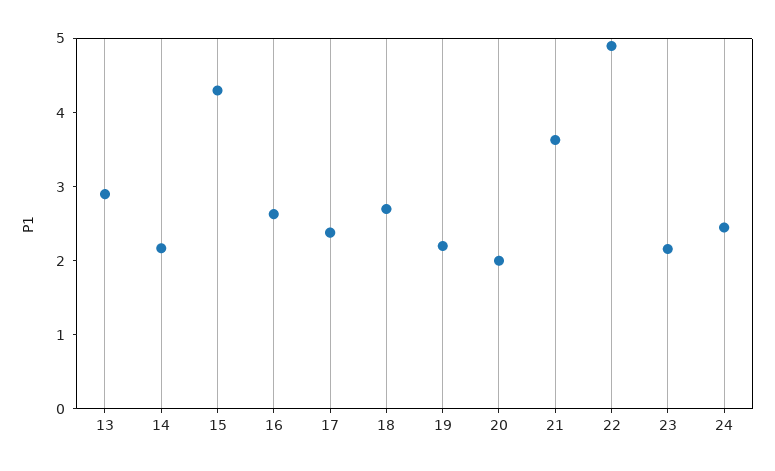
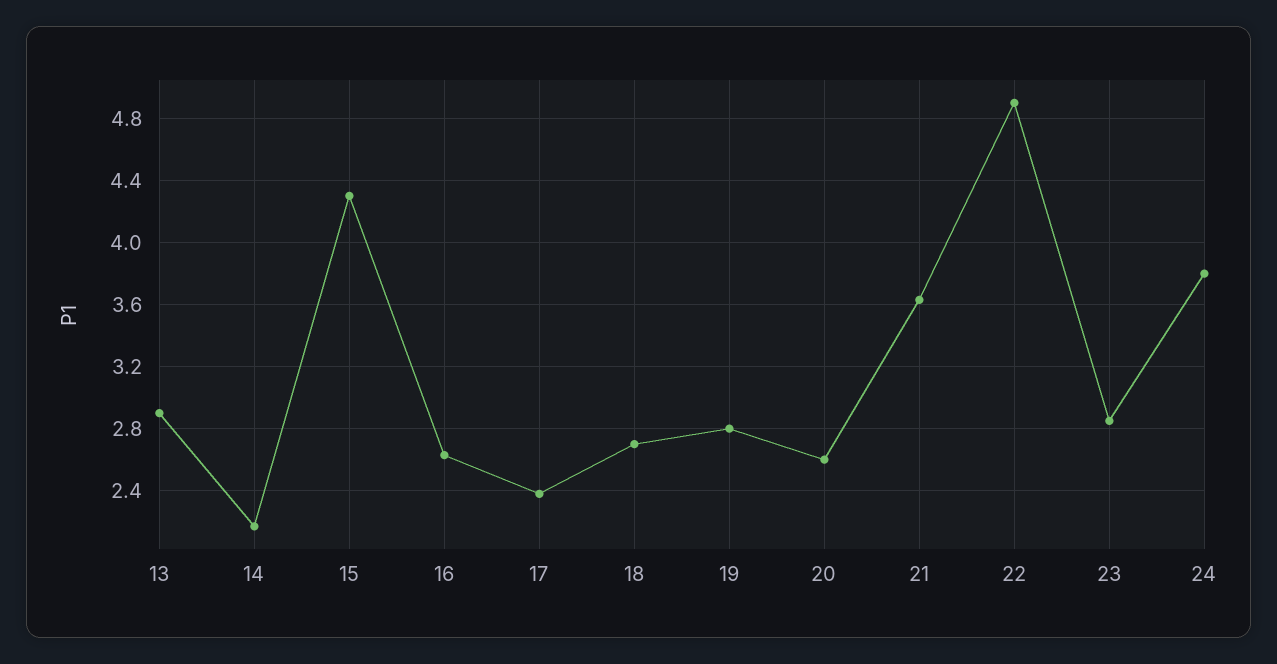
  {
    "13": 2.9,
    "14": 2.15,
    "15": 4.3,
    "16": 2.65,
    "17": 2.4,
    "18": 2.7,
-   "19": 2.2,
+   "19": 2.8,
-   "20": 2,
+   "20": 2.6,
    "21": 3.65,
    "22": 4.9,
-   "23": 2.2,
+   "23": 2.85,
-   "24": 2.4
+   "24": 3.8
  }

